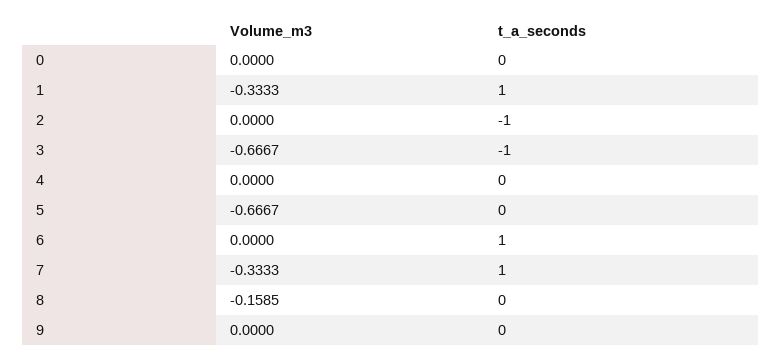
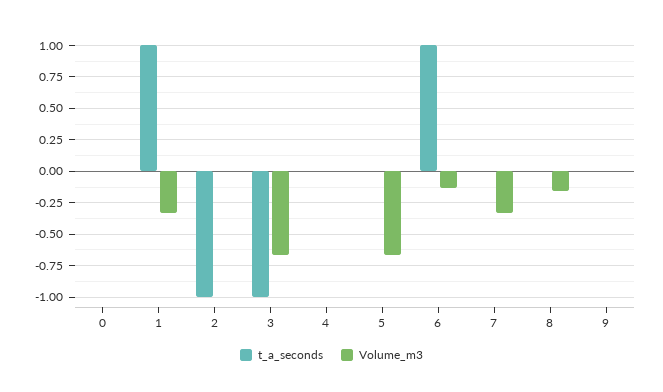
  {
    "Volume_m3": {
      "0": 0,
      "1": -0.3333,
      "2": 0,
      "3": -0.6667,
      "4": 0,
      "5": -0.6667,
-     "6": 0,
+     "6": -0.15,
      "7": -0.3333,
      "8": -0.1585,
      "9": 0
    },
    "t_a_seconds": {
      "0": 0,
      "1": 1,
      "2": -1,
      "3": -1,
      "4": 0,
      "5": 0,
      "6": 1,
-     "7": 1,
+     "7": 0,
      "8": 0,
      "9": 0
    }
  }

